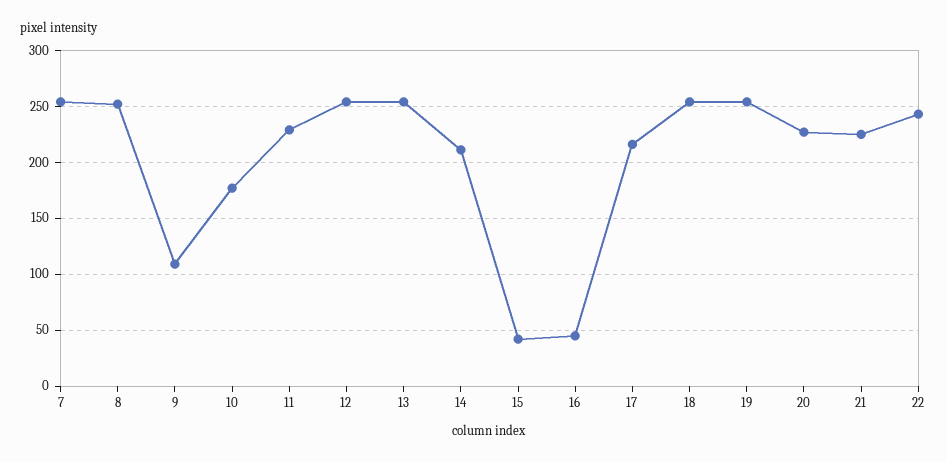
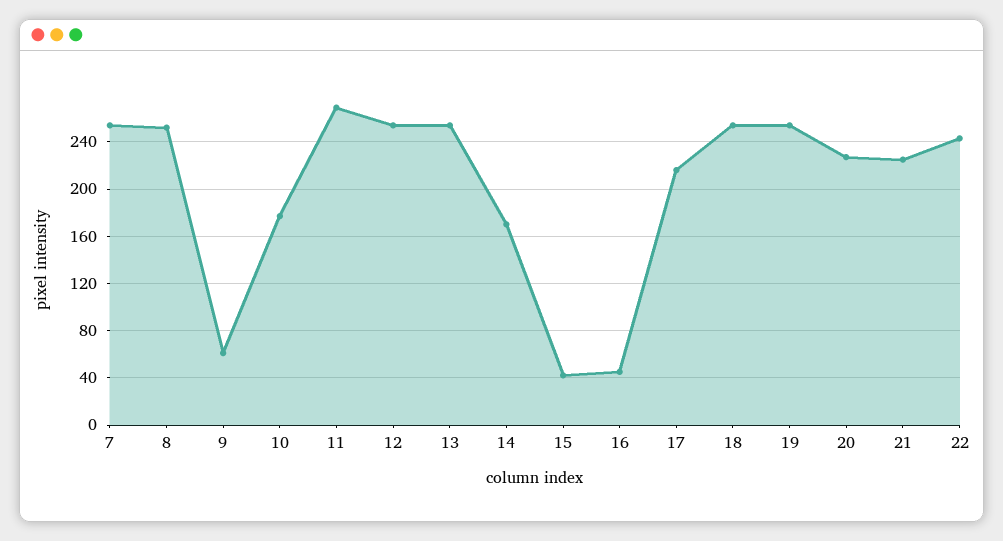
  {
    "7": 250,
    "8": 250,
-   "9": 110,
+   "9": 60,
    "10": 180,
-   "11": 230,
+   "11": 270,
    "12": 250,
    "13": 250,
-   "14": 210,
+   "14": 170,
    "15": 40,
    "16": 50,
    "17": 220,
    "18": 250,
    "19": 250,
    "20": 230,
    "21": 230,
    "22": 240
  }

